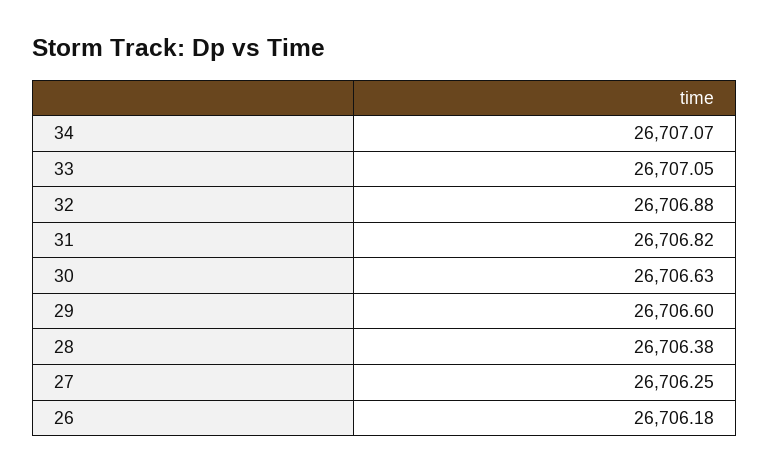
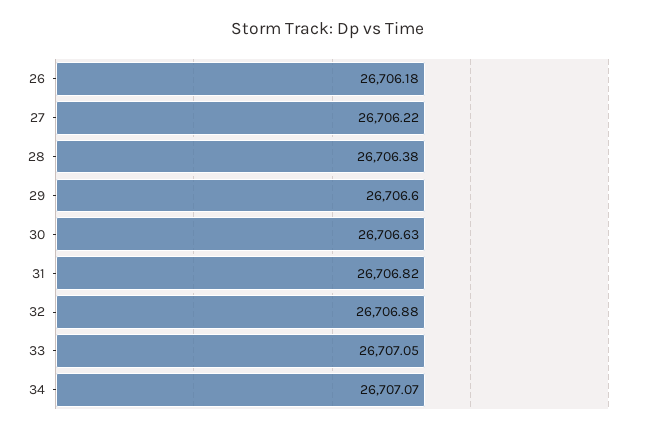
  {
    "34": 26707.07,
    "33": 26707.05,
    "32": 26706.88,
    "31": 26706.82,
    "30": 26706.63,
    "29": 26706.6,
    "28": 26706.38,
-   "27": 26706.25,
+   "27": 26706.22,
    "26": 26706.18
  }

